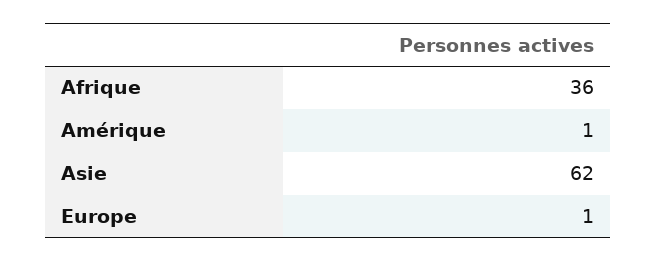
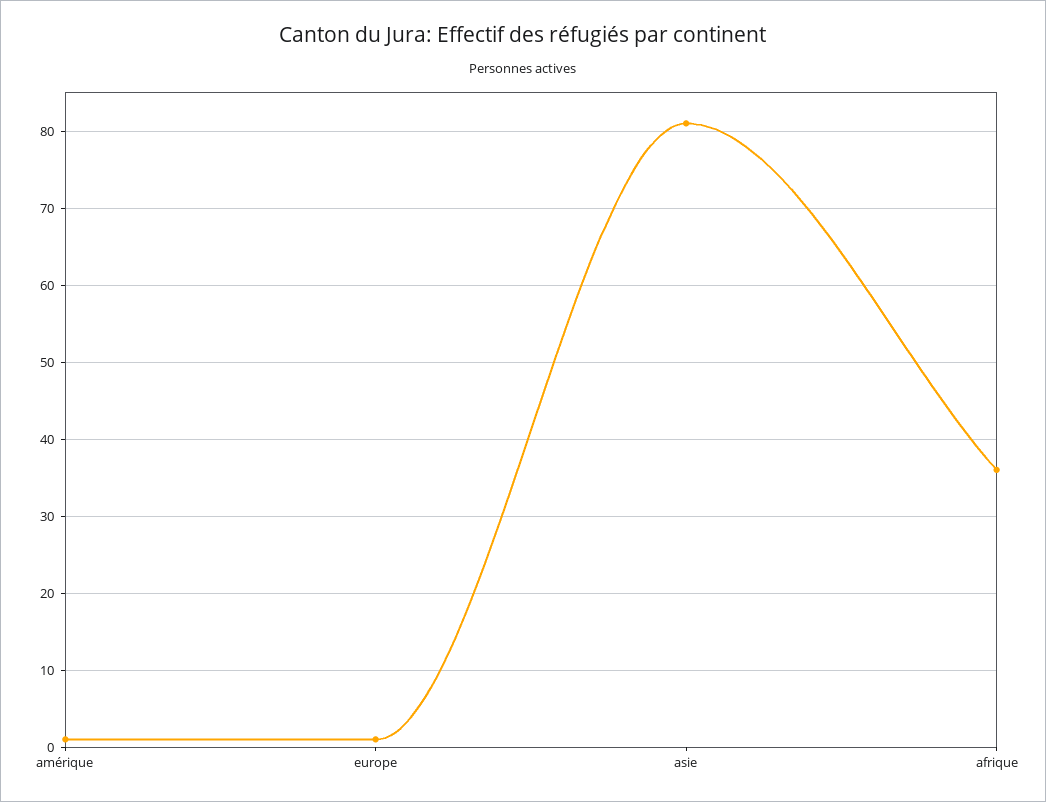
  {
    "Afrique": 36,
    "Amérique": 1,
-   "Asie": 62,
+   "Asie": 81,
    "Europe": 1
  }

